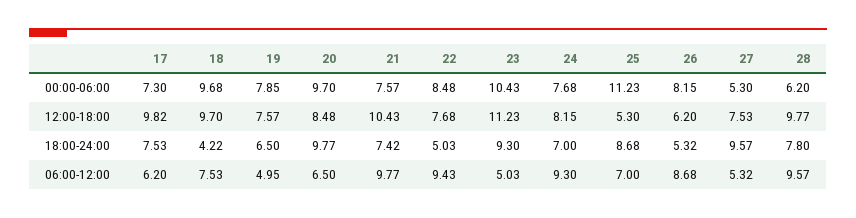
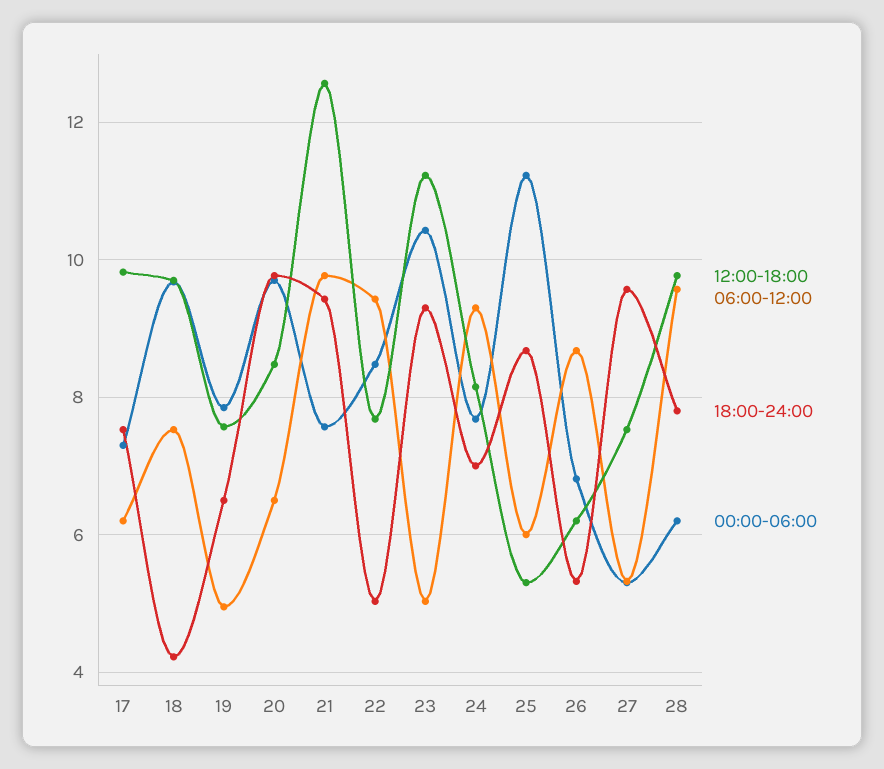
  {
    "00:00-06:00": {
      "17": 7.3,
      "18": 9.68,
      "19": 7.85,
      "20": 9.7,
      "21": 7.57,
      "22": 8.48,
      "23": 10.43,
      "24": 7.68,
      "25": 11.23,
-     "26": 8.15,
+     "26": 6.8,
      "27": 5.3,
      "28": 6.2
    },
    "12:00-18:00": {
      "17": 9.82,
      "18": 9.7,
      "19": 7.57,
      "20": 8.48,
-     "21": 10.43,
+     "21": 12.6,
      "22": 7.68,
      "23": 11.23,
      "24": 8.15,
      "25": 5.3,
      "26": 6.2,
      "27": 7.53,
      "28": 9.77
    },
    "18:00-24:00": {
      "17": 7.53,
      "18": 4.22,
      "19": 6.5,
      "20": 9.77,
-     "21": 7.42,
+     "21": 9.4,
      "22": 5.03,
      "23": 9.3,
      "24": 7,
      "25": 8.68,
      "26": 5.32,
      "27": 9.57,
      "28": 7.8
    },
    "06:00-12:00": {
      "17": 6.2,
      "18": 7.53,
      "19": 4.95,
      "20": 6.5,
      "21": 9.77,
      "22": 9.43,
      "23": 5.03,
      "24": 9.3,
-     "25": 7,
+     "25": 6,
      "26": 8.68,
      "27": 5.32,
      "28": 9.57
    }
  }

